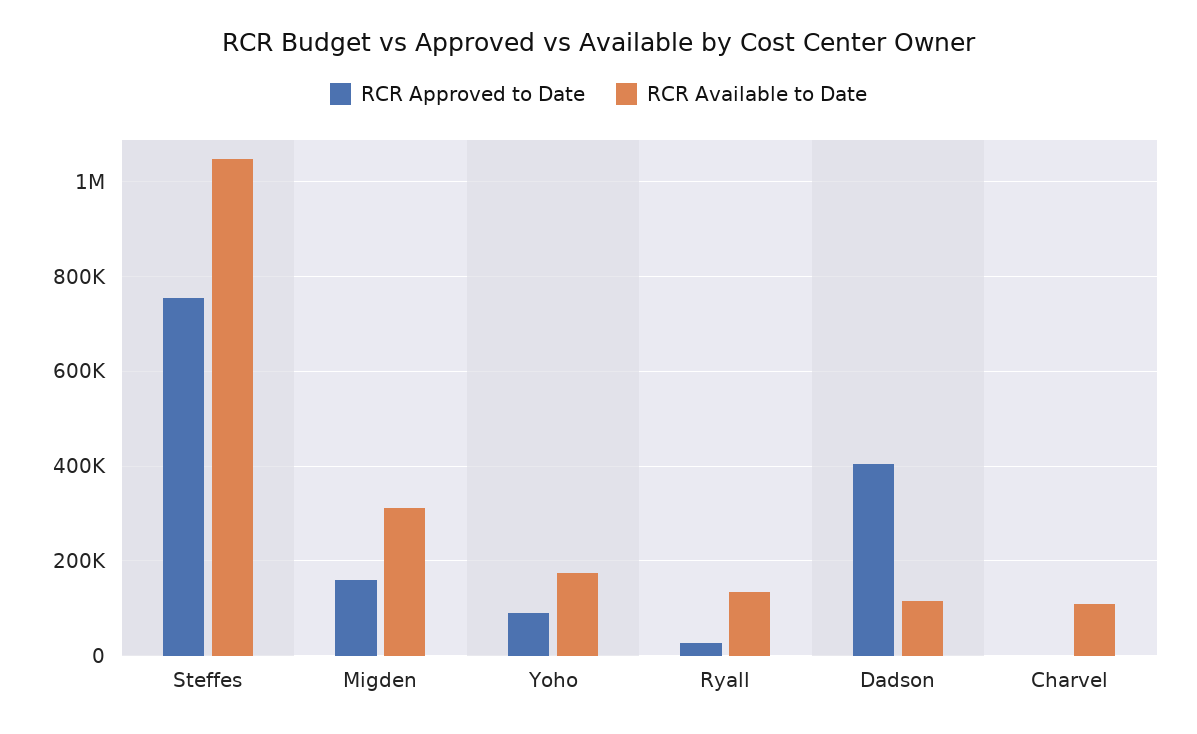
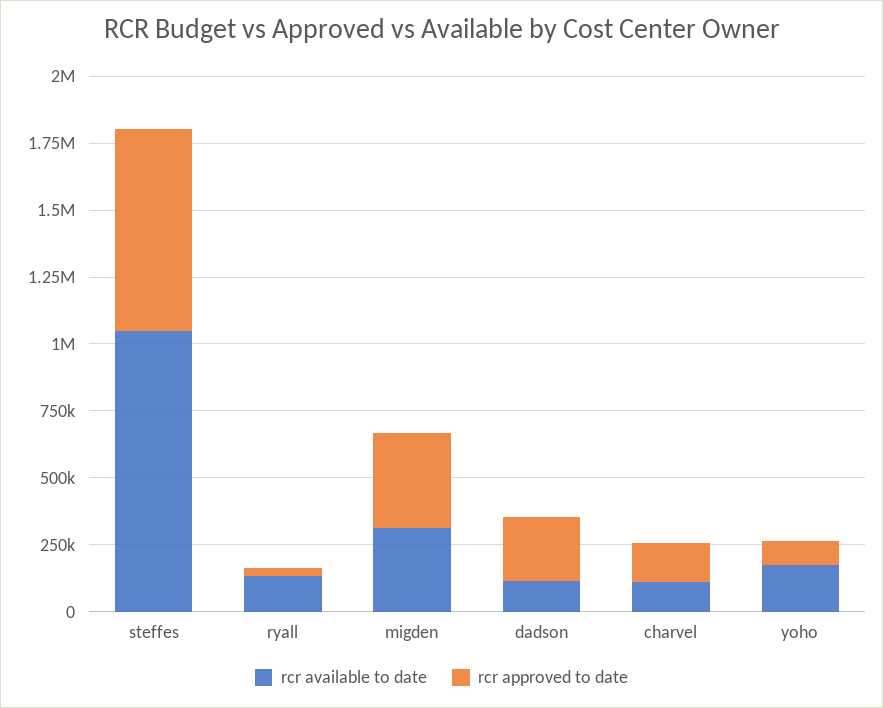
  {
    "RCR Approved to Date": {
      "Steffes": 760000,
-     "Migden": 160000,
+     "Migden": 350000,
      "Yoho": 100000,
      "Ryall": 20000,
-     "Dadson": 400000,
+     "Dadson": 250000,
-     "Charvel": 0
+     "Charvel": 150000
    },
    "RCR Available to Date": {
      "Steffes": 1040000,
      "Migden": 320000,
      "Yoho": 180000,
      "Ryall": 140000,
      "Dadson": 120000,
      "Charvel": 120000
    }
  }

